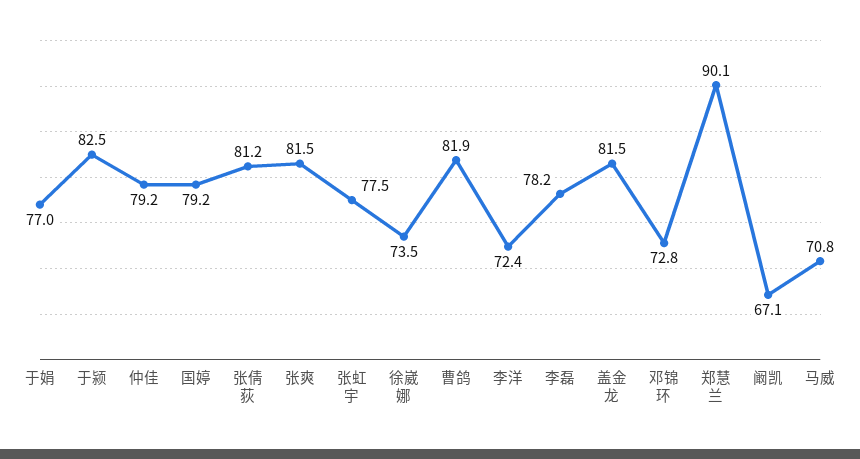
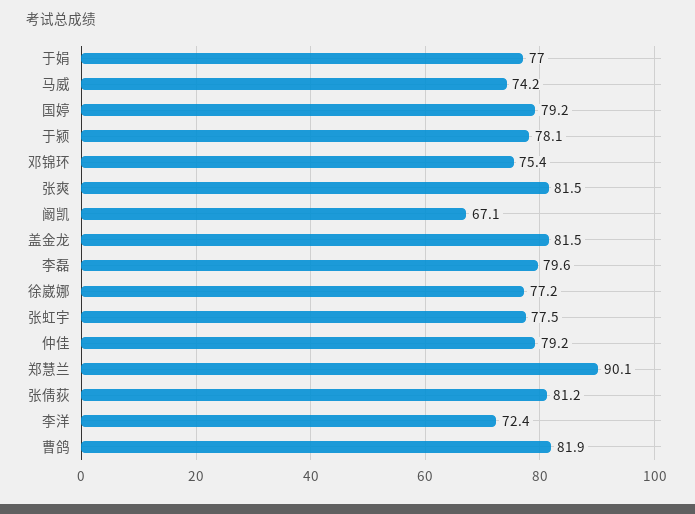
  {
    "于娟": 77,
-   "于颍": 82.5,
+   "于颍": 78.1,
    "仲佳": 79.2,
    "国婷": 79.2,
    "张倩荻": 81.2,
    "张爽": 81.5,
    "张虹宇": 77.5,
-   "徐崴娜": 73.5,
+   "徐崴娜": 77.2,
    "曹鸽": 81.9,
    "李洋": 72.4,
-   "李磊": 78.2,
+   "李磊": 79.6,
    "盖金龙": 81.5,
-   "邓锦环": 72.8,
+   "邓锦环": 75.4,
    "郑慧兰": 90.1,
    "阚凯": 67.1,
-   "马威": 70.8
+   "马威": 74.2
  }

